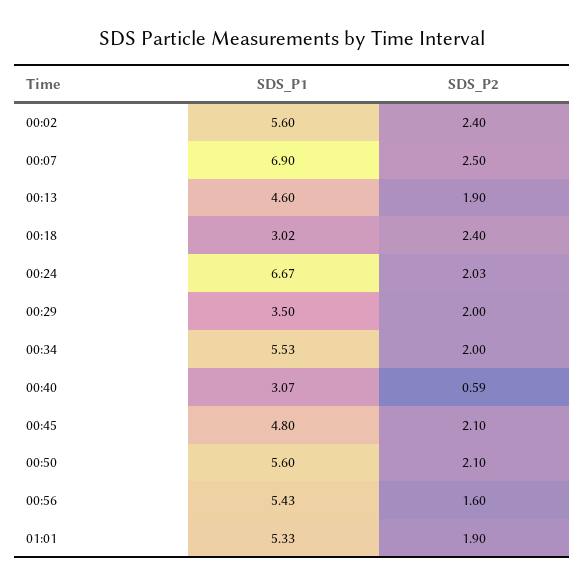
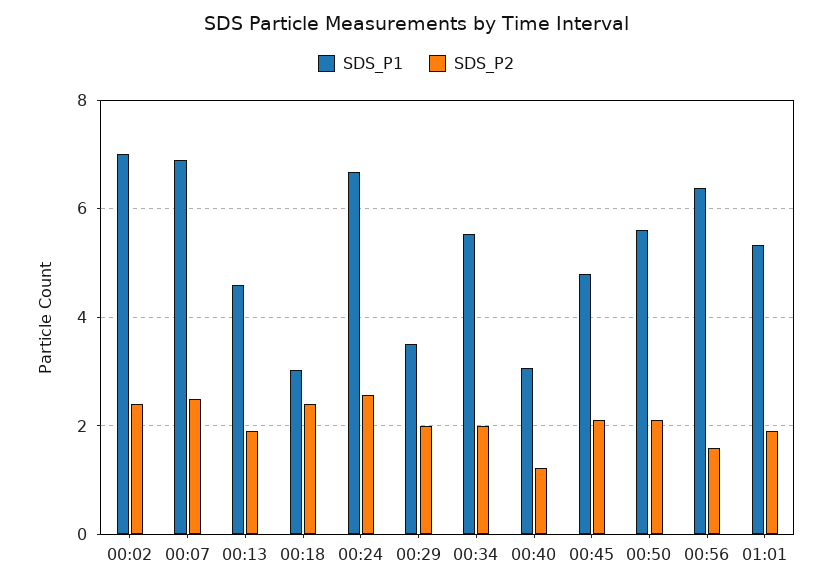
  {
    "SDS_P1": {
-     "00:02": 5.6,
+     "00:02": 7,
      "00:07": 6.9,
      "00:13": 4.6,
      "00:18": 3.02,
      "00:24": 6.67,
      "00:29": 3.5,
      "00:34": 5.53,
      "00:40": 3.07,
      "00:45": 4.8,
      "00:50": 5.6,
-     "00:56": 5.43,
+     "00:56": 6.4,
      "01:01": 5.33
    },
    "SDS_P2": {
      "00:02": 2.4,
      "00:07": 2.5,
      "00:13": 1.9,
      "00:18": 2.4,
-     "00:24": 2.03,
+     "00:24": 2.6,
      "00:29": 2,
      "00:34": 2,
-     "00:40": 0.59,
+     "00:40": 1.2,
      "00:45": 2.1,
      "00:50": 2.1,
      "00:56": 1.6,
      "01:01": 1.9
    }
  }

